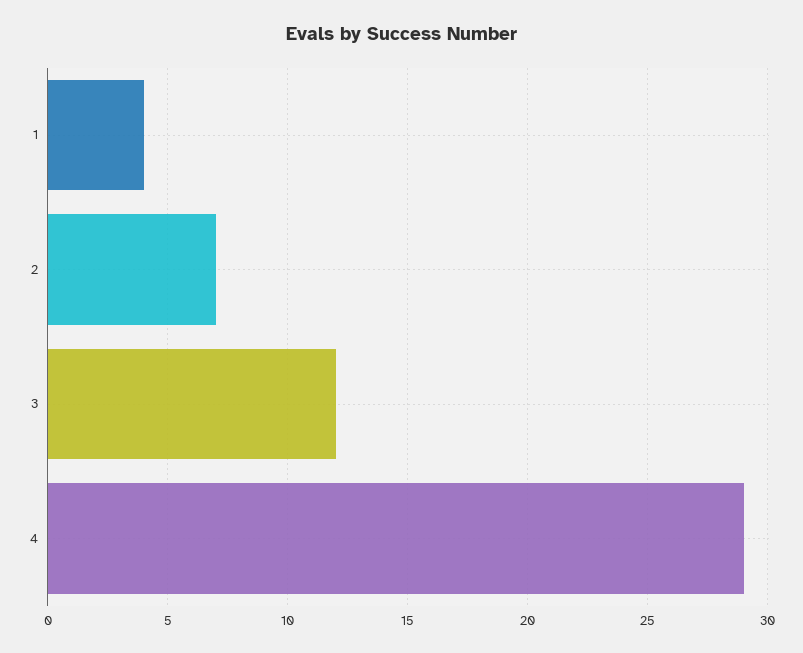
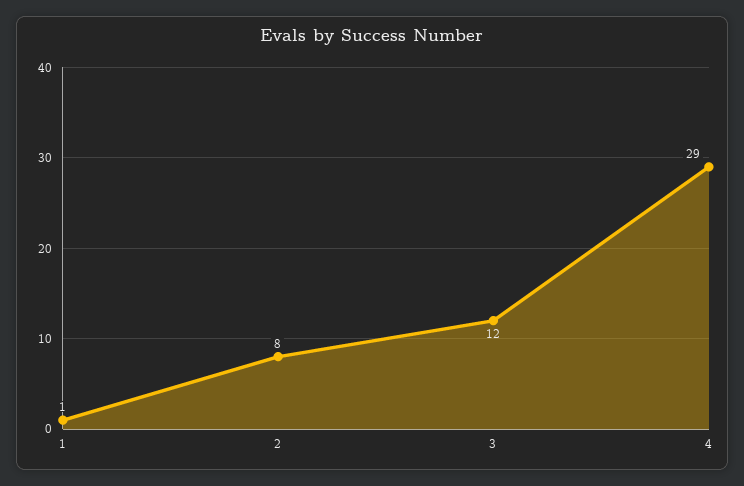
  {
-   "1": 4,
+   "1": 1,
-   "2": 7,
+   "2": 8,
    "3": 12,
    "4": 29
  }

